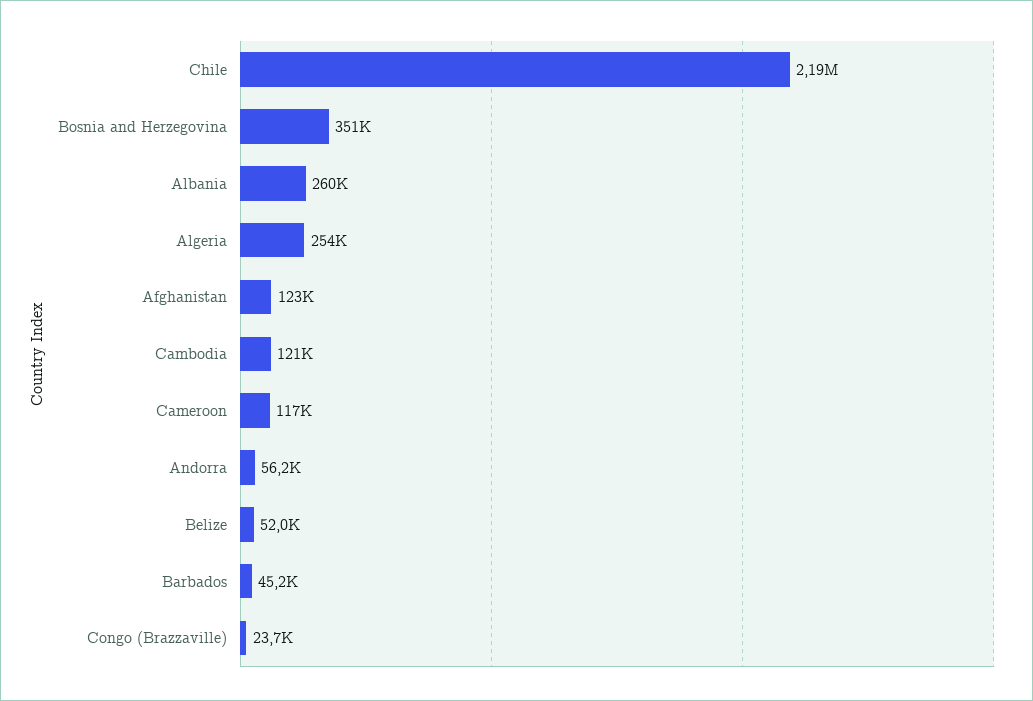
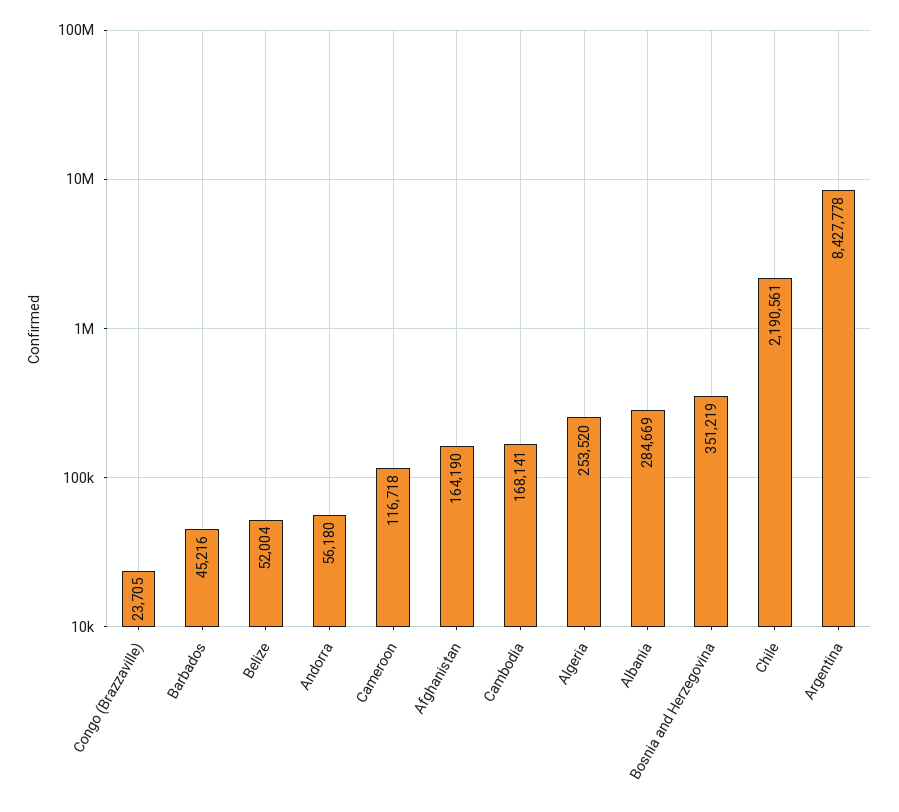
  {
    "Chile": 2190561,
    "Bosnia and Herzegovina": 351219,
-   "Albania": 260000,
+   "Albania": 284669,
    "Algeria": 253520,
-   "Afghanistan": 123000,
+   "Afghanistan": 164190,
-   "Cambodia": 121000,
+   "Cambodia": 168141,
    "Cameroon": 116718,
    "Andorra": 56180,
    "Belize": 52004,
    "Barbados": 45216,
-   "Congo (Brazzaville)": 23705
+   "Congo (Brazzaville)": 23705,
+   "Argentina": 8427778
  }

